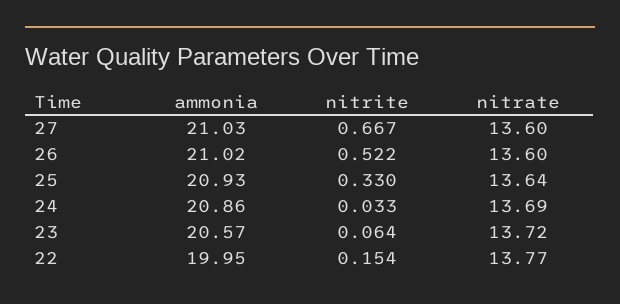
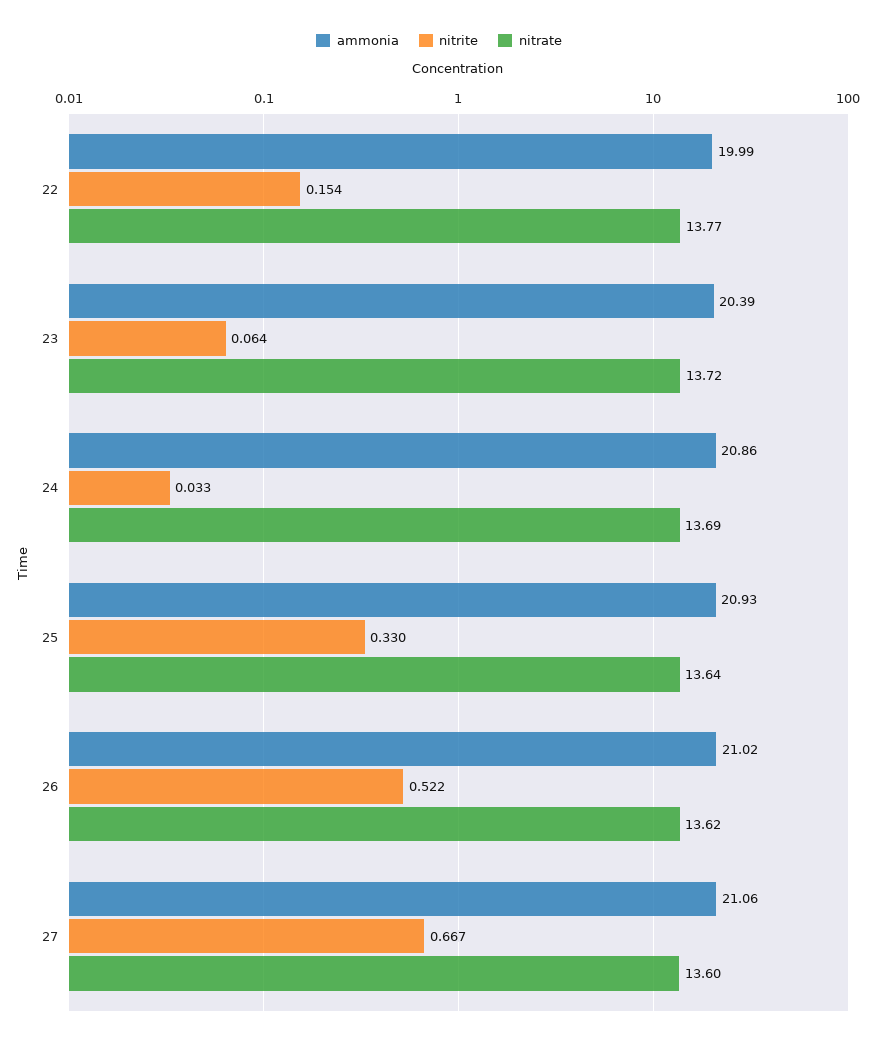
  {
    "ammonia": {
-     "27": 21.03,
+     "27": 21.06,
      "26": 21.02,
      "25": 20.93,
      "24": 20.86,
-     "23": 20.57,
+     "23": 20.39,
-     "22": 19.95
+     "22": 19.99
    },
    "nitrite": {
      "27": 0.667,
      "26": 0.522,
      "25": 0.33,
      "24": 0.033,
      "23": 0.064,
      "22": 0.154
    },
    "nitrate": {
      "27": 13.6,
-     "26": 13.6,
+     "26": 13.62,
      "25": 13.64,
      "24": 13.69,
      "23": 13.72,
      "22": 13.77
    }
  }

